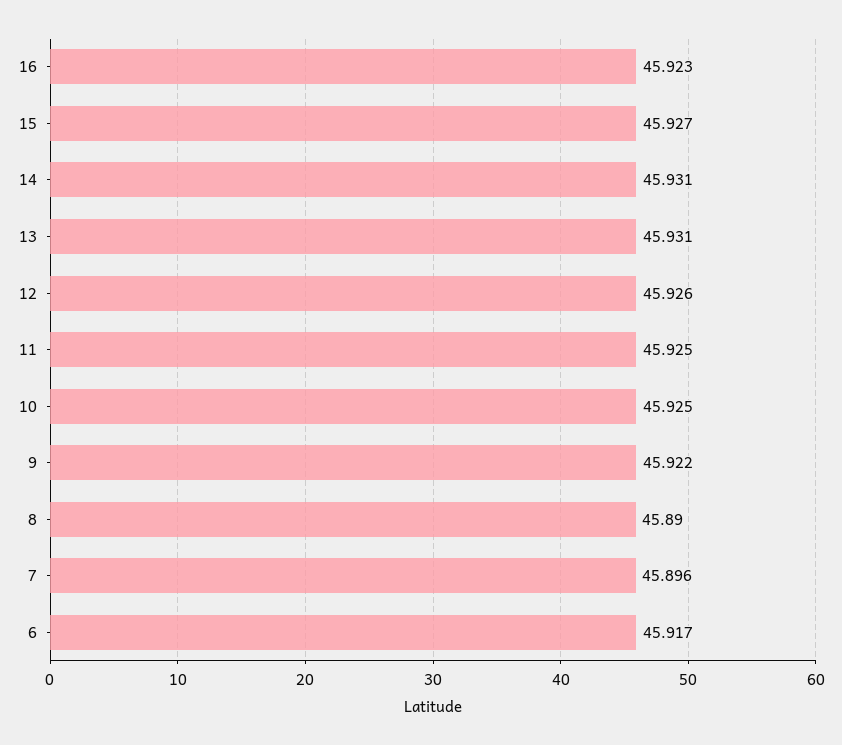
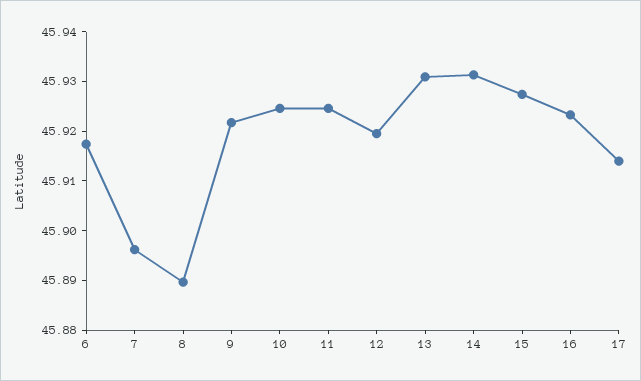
  {
    "16": 45.923,
    "15": 45.927,
    "14": 45.931,
    "13": 45.931,
-   "12": 45.926,
+   "12": 45.92,
    "11": 45.925,
    "10": 45.925,
    "9": 45.922,
    "8": 45.89,
    "7": 45.896,
-   "6": 45.917
+   "6": 45.917,
+   "17": 45.914
  }

